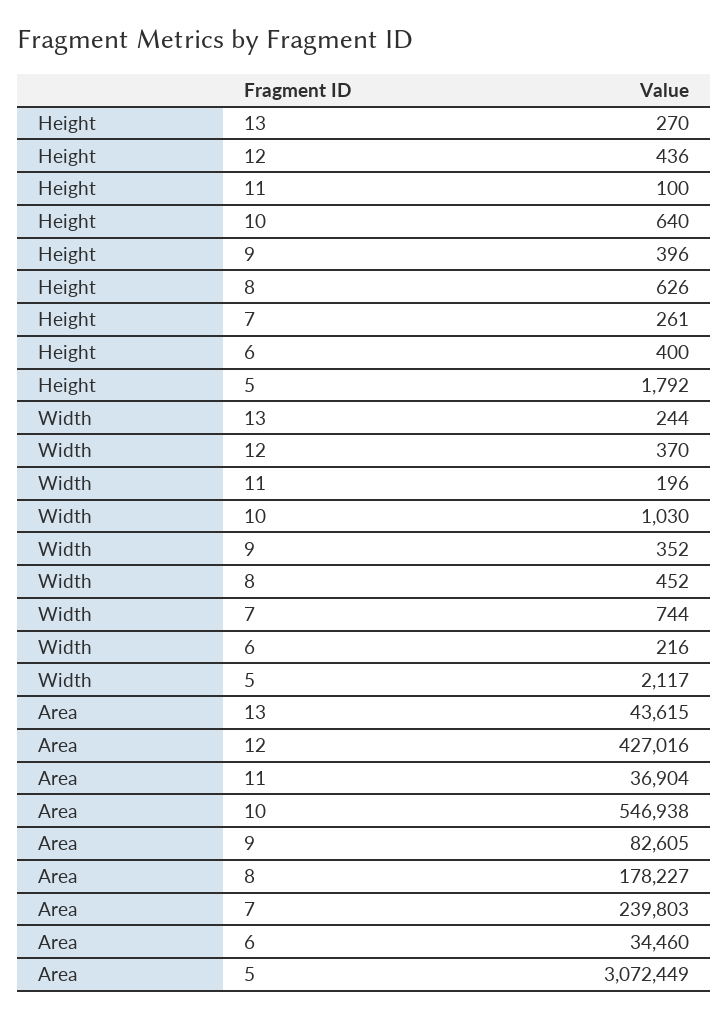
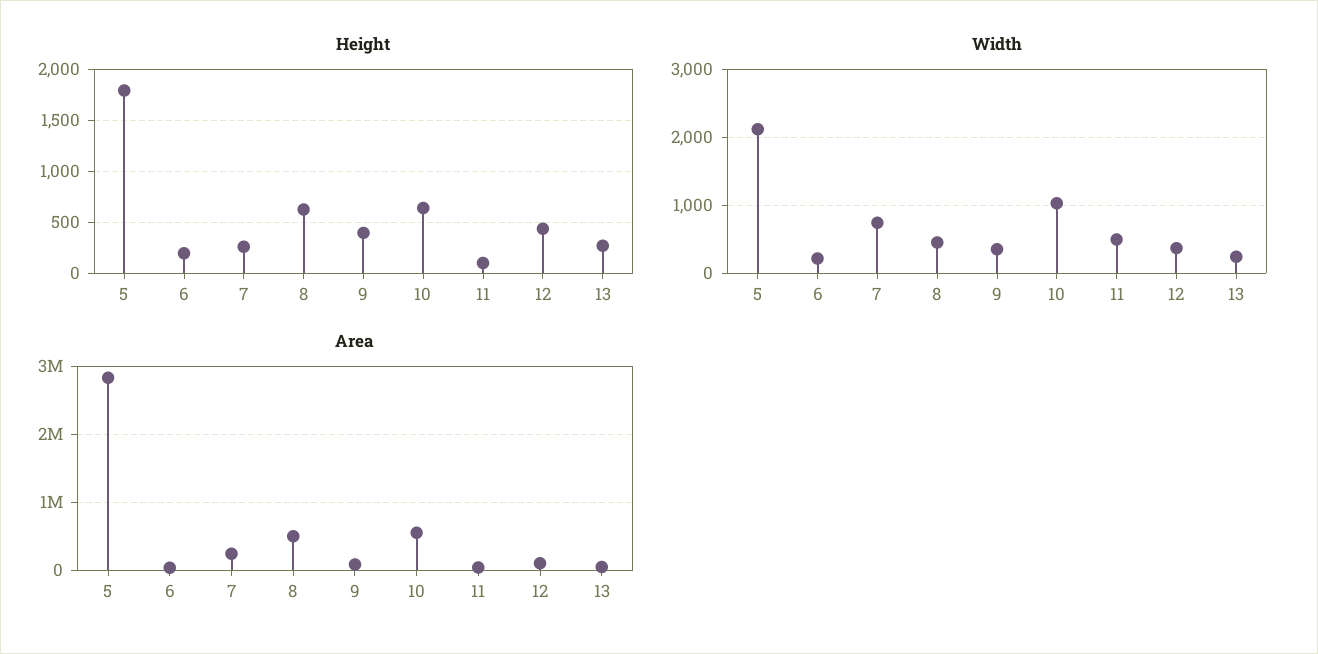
  {
    "Height": {
      "13": 270,
      "12": 436,
      "11": 100,
      "10": 640,
      "9": 396,
      "8": 626,
      "7": 261,
-     "6": 400,
+     "6": 200,
      "5": 1792
    },
    "Width": {
      "13": 244,
      "12": 370,
-     "11": 196,
+     "11": 500,
      "10": 1030,
      "9": 352,
      "8": 452,
      "7": 744,
      "6": 216,
      "5": 2117
    },
    "Area": {
      "13": 43615,
-     "12": 427016,
+     "12": 100000,
      "11": 36904,
      "10": 546938,
      "9": 82605,
-     "8": 178227,
+     "8": 500000,
      "7": 239803,
      "6": 34460,
-     "5": 3072449
+     "5": 2800000
    }
  }

